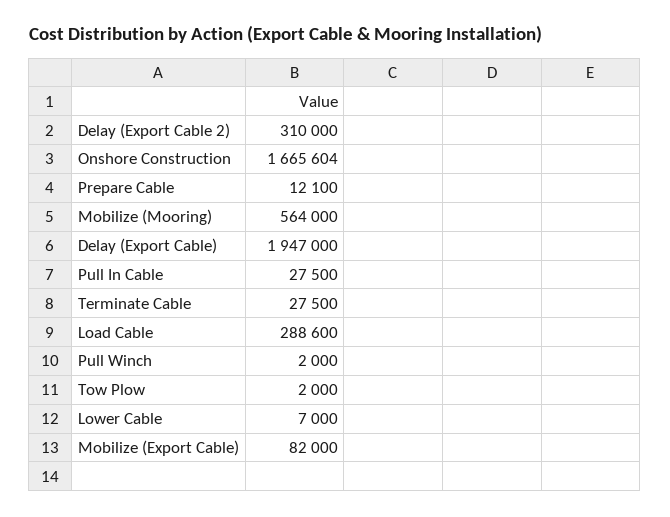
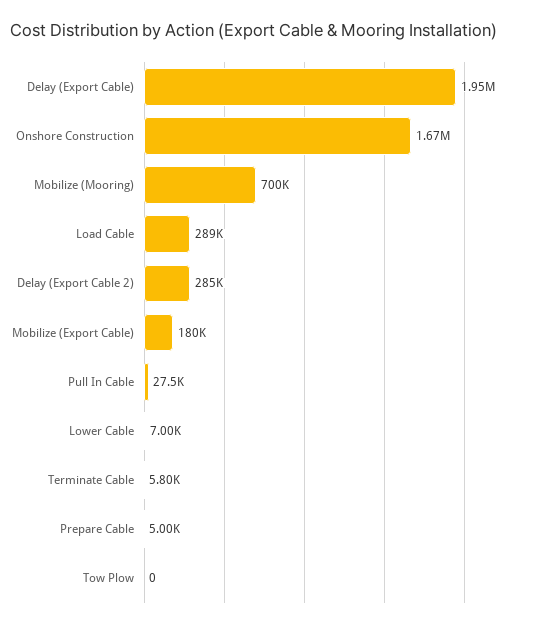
  {
-   "Delay (Export Cable 2)": 310000,
+   "Delay (Export Cable 2)": 285000,
    "Onshore Construction": 1665604,
-   "Prepare Cable": 12100,
+   "Prepare Cable": 5000,
-   "Mobilize (Mooring)": 564000,
+   "Mobilize (Mooring)": 700000,
    "Delay (Export Cable)": 1947000,
    "Pull In Cable": 27500,
-   "Terminate Cable": 27500,
+   "Terminate Cable": 5800,
    "Load Cable": 288600,
-   "Pull Winch": 2000,
-   "Tow Plow": 2000,
+   "Tow Plow": 0,
    "Lower Cable": 7000,
-   "Mobilize (Export Cable)": 82000
+   "Mobilize (Export Cable)": 180000
  }

